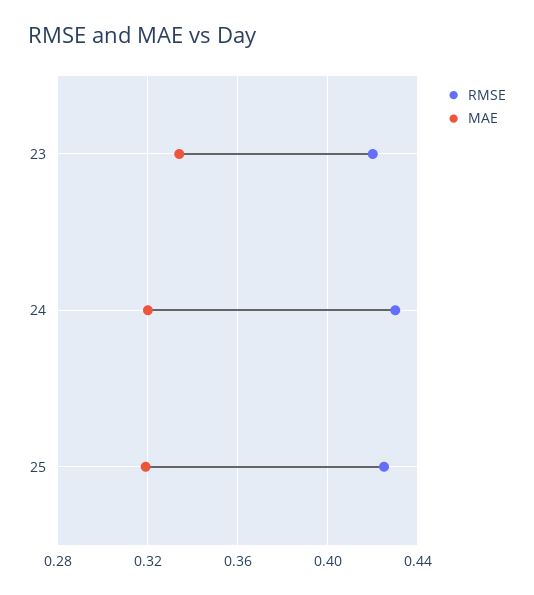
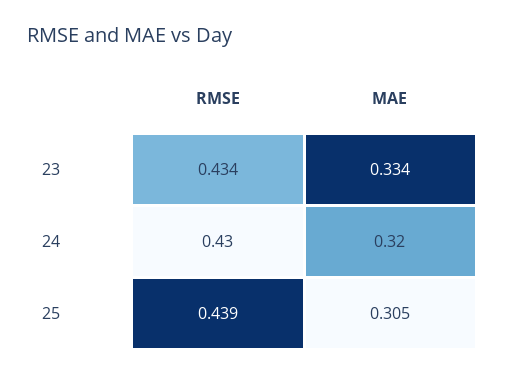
  {
    "RMSE": {
-     "23": 0.42,
+     "23": 0.434,
      "24": 0.43,
-     "25": 0.425
+     "25": 0.439
    },
    "MAE": {
      "23": 0.334,
      "24": 0.32,
-     "25": 0.32
+     "25": 0.305
    }
  }

